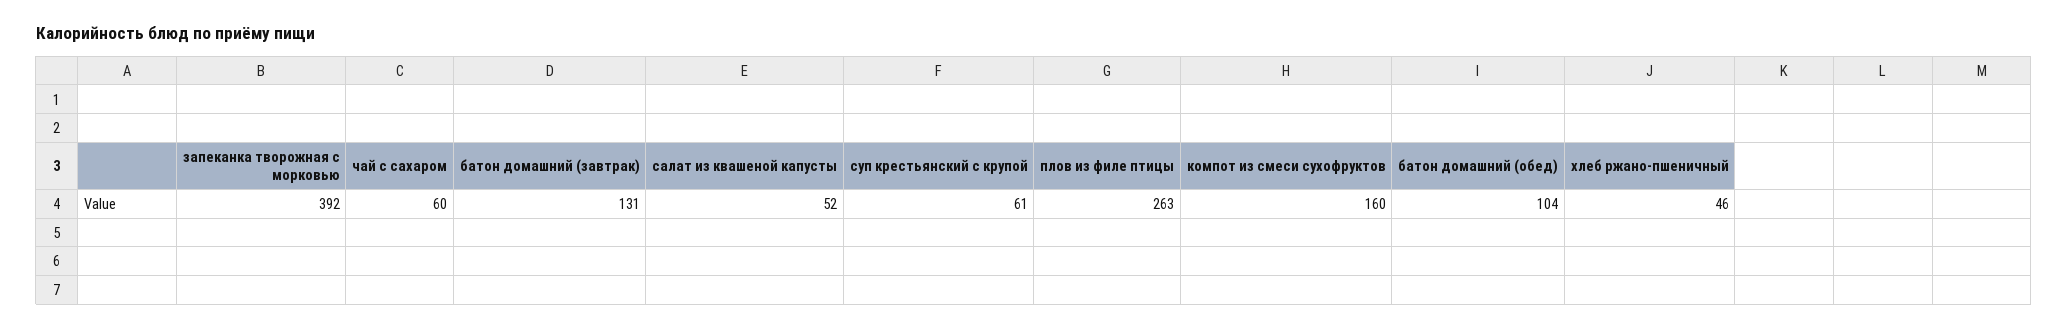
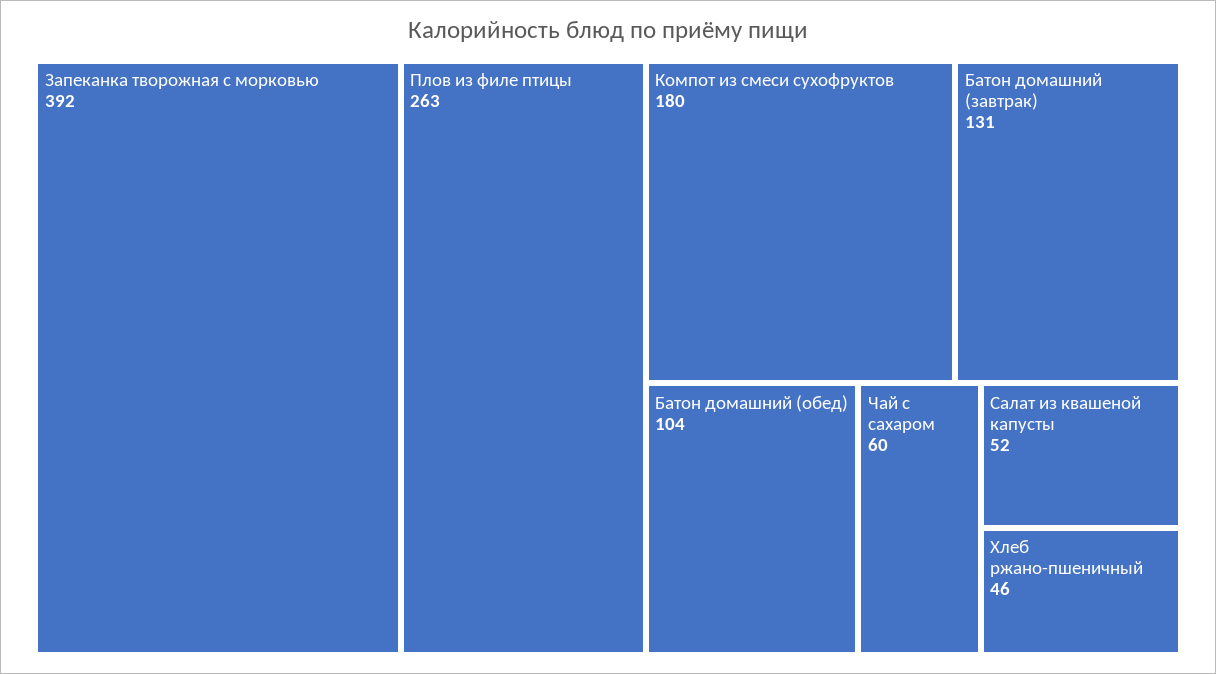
  {
    "запеканка творожная с морковью": 392,
    "чай с сахаром": 60,
    "батон домашний (завтрак)": 131,
    "салат из квашеной капусты": 52,
-   "суп крестьянский с крупой": 61,
    "плов из филе птицы": 263,
-   "компот из смеси сухофруктов": 160,
+   "компот из смеси сухофруктов": 180,
    "батон домашний (обед)": 104,
    "хлеб ржано-пшеничный": 46
  }

